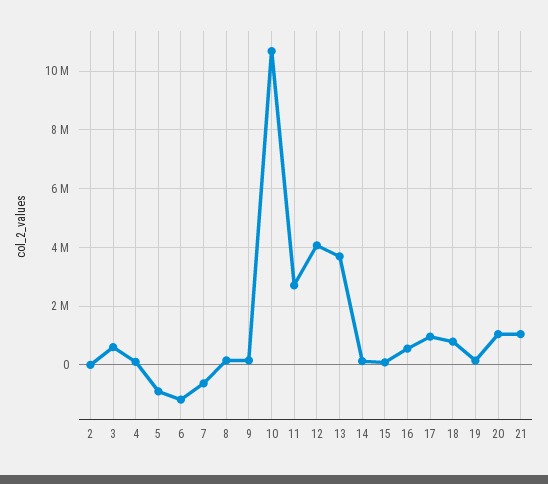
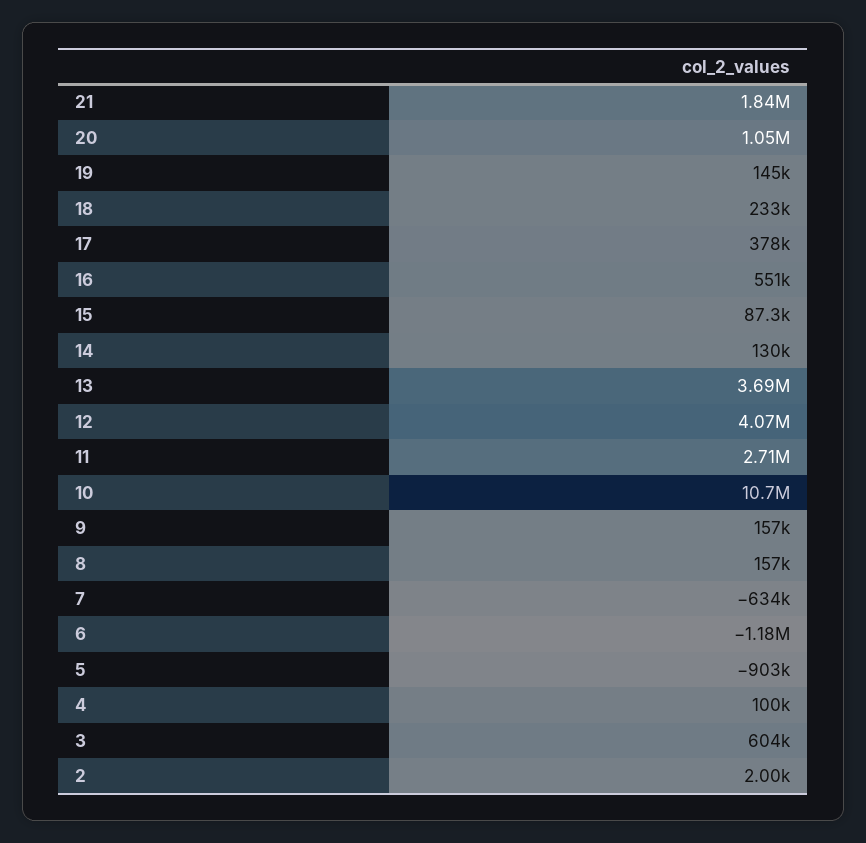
  {
    "2": 2000,
    "3": 604000,
    "4": 100000,
    "5": -903000,
    "6": -1180000,
    "7": -634000,
    "8": 157000,
    "9": 157000,
    "10": 10700000,
    "11": 2710000,
    "12": 4070000,
    "13": 3690000,
    "14": 130000,
    "15": 87300,
    "16": 551000,
-   "17": 1000000,
+   "17": 378000,
-   "18": 750000,
+   "18": 233000,
    "19": 145000,
    "20": 1050000,
-   "21": 1000000
+   "21": 1840000
  }

